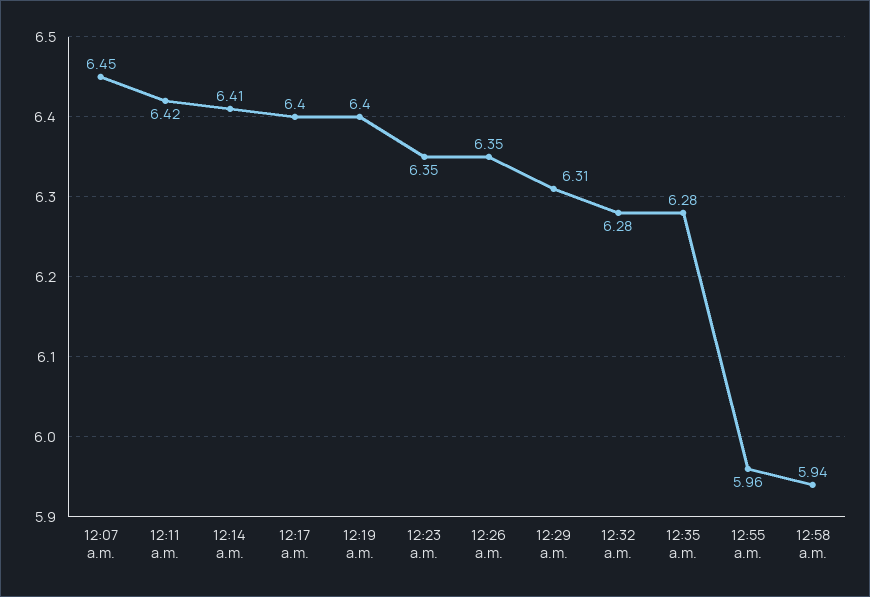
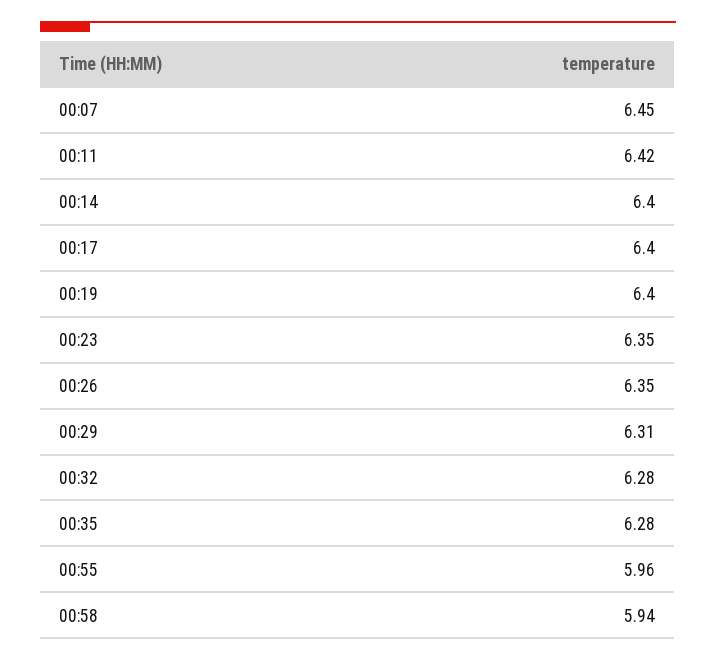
  {
    "12:07 a.m.": 6.45,
    "12:11 a.m.": 6.42,
-   "12:14 a.m.": 6.41,
+   "12:14 a.m.": 6.4,
    "12:17 a.m.": 6.4,
    "12:19 a.m.": 6.4,
    "12:23 a.m.": 6.35,
    "12:26 a.m.": 6.35,
    "12:29 a.m.": 6.31,
    "12:32 a.m.": 6.28,
    "12:35 a.m.": 6.28,
    "12:55 a.m.": 5.96,
    "12:58 a.m.": 5.94
  }

